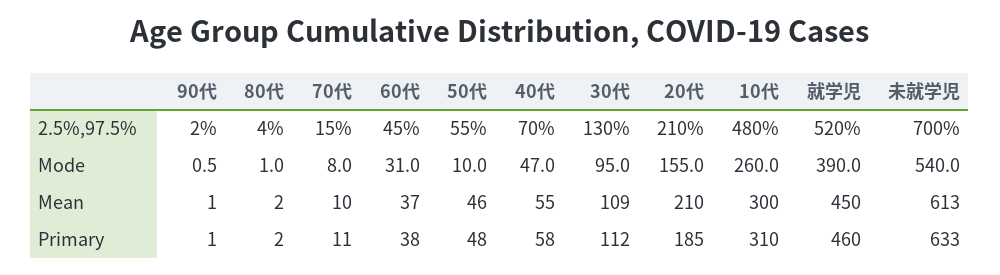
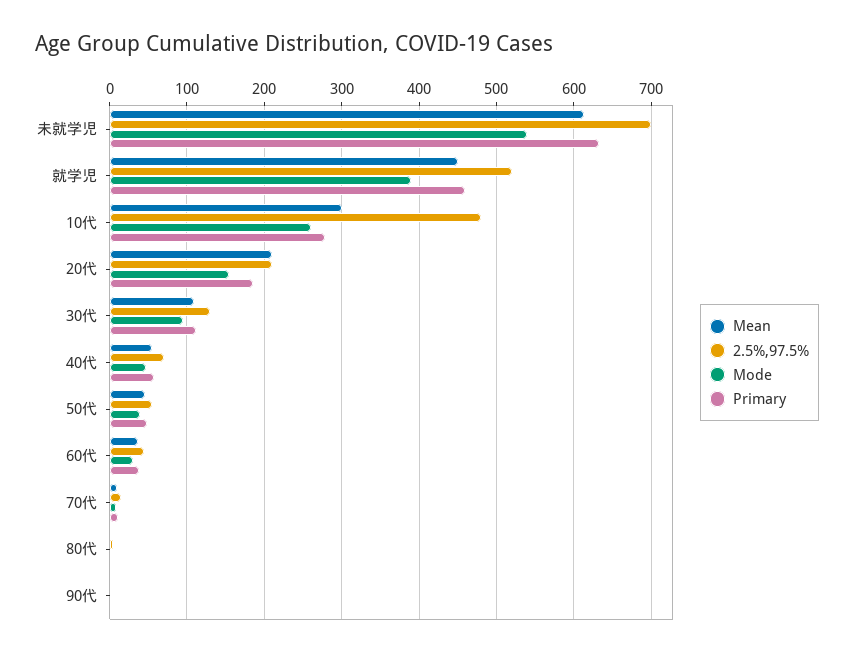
  {
    "2.5%,97.5%": {
      "90代": 2,
      "80代": 4,
      "70代": 15,
      "60代": 45,
      "50代": 55,
      "40代": 70,
      "30代": 130,
      "20代": 210,
      "10代": 480,
      "就学児": 520,
      "未就学児": 700
    },
    "Mode": {
      "90代": 0.5,
      "80代": 1,
      "70代": 8,
      "60代": 31,
-     "50代": 10,
+     "50代": 40,
      "40代": 47,
      "30代": 95,
      "20代": 155,
      "10代": 260,
      "就学児": 390,
      "未就学児": 540
    },
    "Mean": {
      "90代": 1,
      "80代": 2,
      "70代": 10,
      "60代": 37,
      "50代": 46,
      "40代": 55,
      "30代": 109,
      "20代": 210,
      "10代": 300,
      "就学児": 450,
      "未就学児": 613
    },
    "Primary": {
      "90代": 1,
      "80代": 2,
      "70代": 11,
      "60代": 38,
      "50代": 48,
      "40代": 58,
      "30代": 112,
      "20代": 185,
-     "10代": 310,
+     "10代": 280,
      "就学児": 460,
      "未就学児": 633
    }
  }

